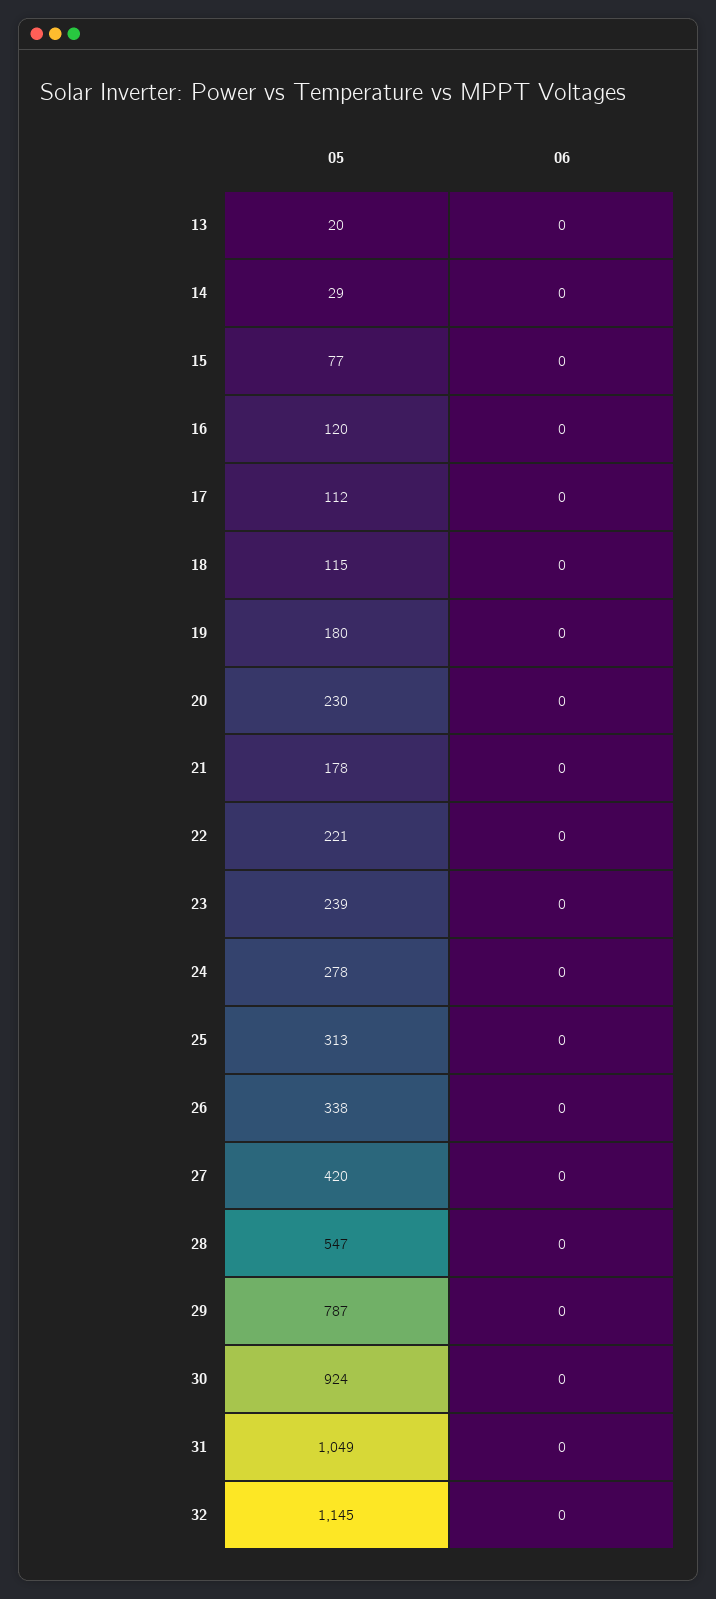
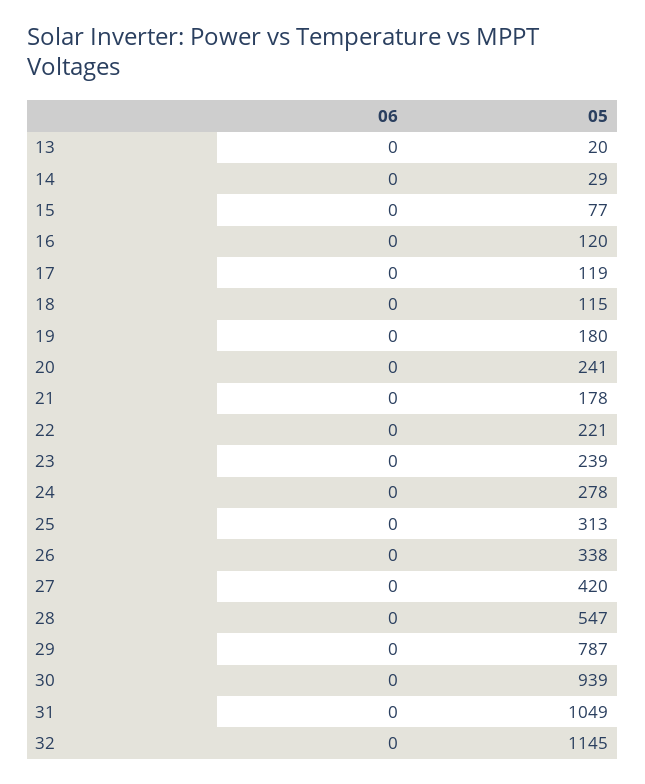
  {
    "05": {
      "13": 20,
      "14": 29,
      "15": 77,
      "16": 120,
-     "17": 112,
+     "17": 119,
      "18": 115,
      "19": 180,
-     "20": 230,
+     "20": 241,
      "21": 178,
      "22": 221,
      "23": 239,
      "24": 278,
      "25": 313,
      "26": 338,
      "27": 420,
      "28": 547,
      "29": 787,
-     "30": 924,
+     "30": 939,
      "31": 1049,
      "32": 1145
    },
    "06": {
      "13": 0,
      "14": 0,
      "15": 0,
      "16": 0,
      "17": 0,
      "18": 0,
      "19": 0,
      "20": 0,
      "21": 0,
      "22": 0,
      "23": 0,
      "24": 0,
      "25": 0,
      "26": 0,
      "27": 0,
      "28": 0,
      "29": 0,
      "30": 0,
      "31": 0,
      "32": 0
    }
  }

